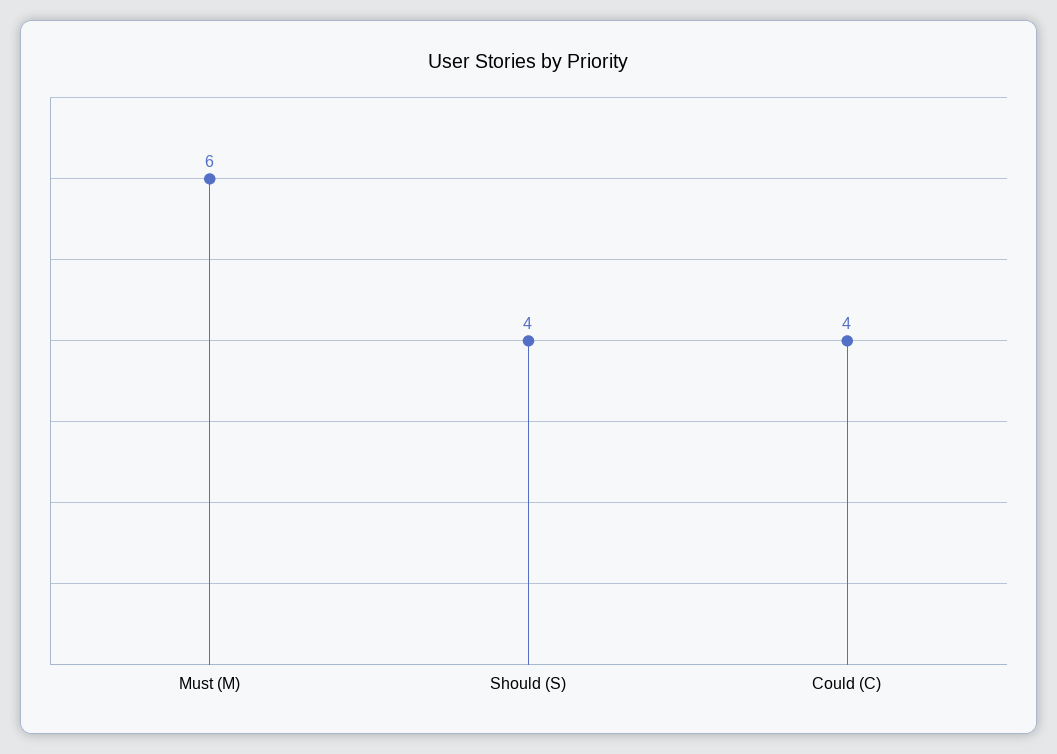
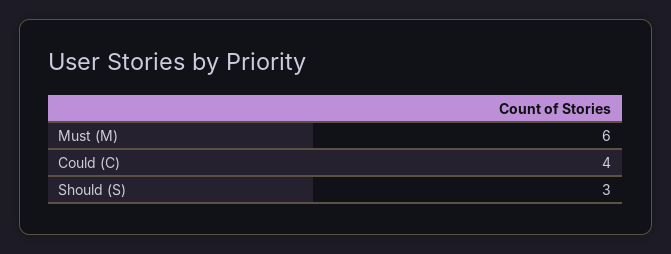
  {
    "Must (M)": 6,
-   "Should (S)": 4,
+   "Should (S)": 3,
    "Could (C)": 4
  }

